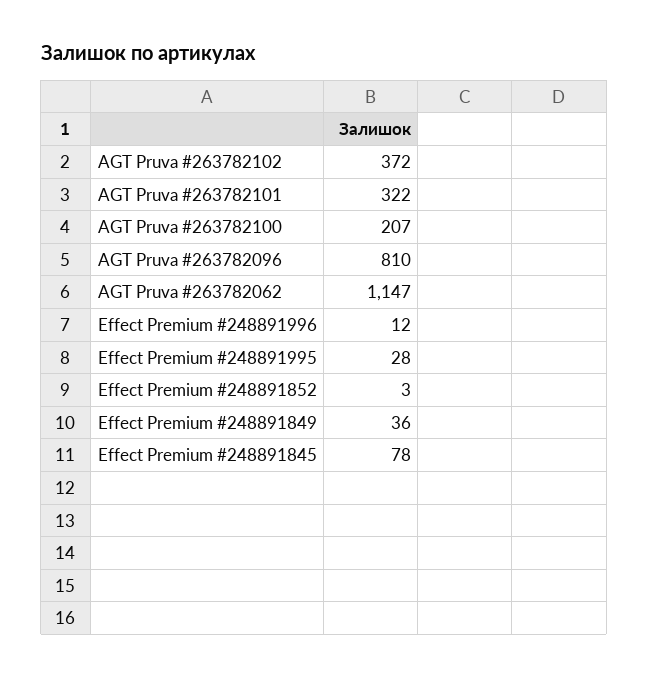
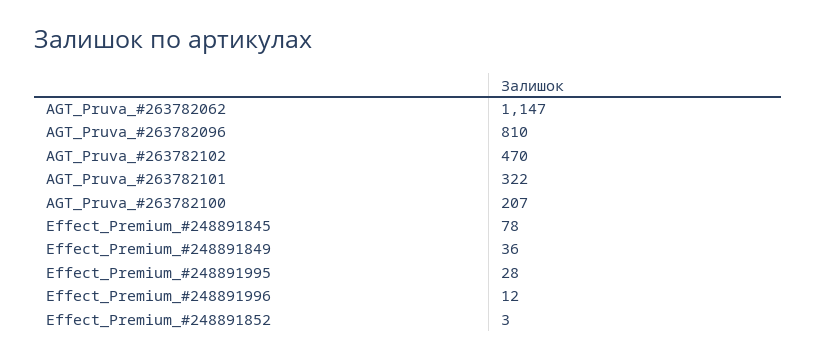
  {
-   "AGT Pruva #263782102": 372,
+   "AGT Pruva #263782102": 470,
    "AGT Pruva #263782101": 322,
    "AGT Pruva #263782100": 207,
    "AGT Pruva #263782096": 810,
    "AGT Pruva #263782062": 1147,
    "Effect Premium #248891996": 12,
    "Effect Premium #248891995": 28,
    "Effect Premium #248891852": 3,
    "Effect Premium #248891849": 36,
    "Effect Premium #248891845": 78
  }

